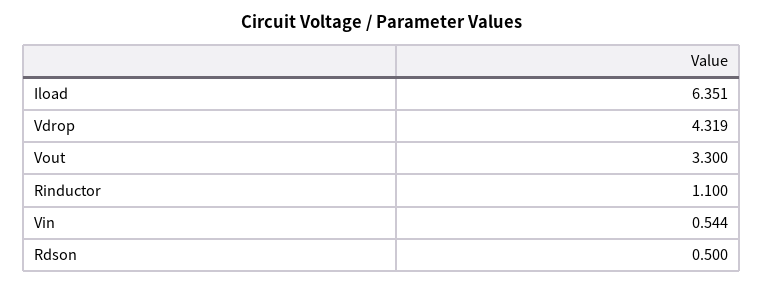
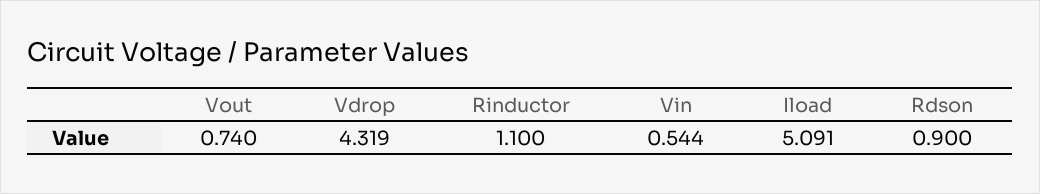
  {
-   "Iload": 6.351,
+   "Iload": 5.091,
    "Vdrop": 4.319,
-   "Vout": 3.3,
+   "Vout": 0.74,
    "Rinductor": 1.1,
    "Vin": 0.544,
-   "Rdson": 0.5
+   "Rdson": 0.9
  }

